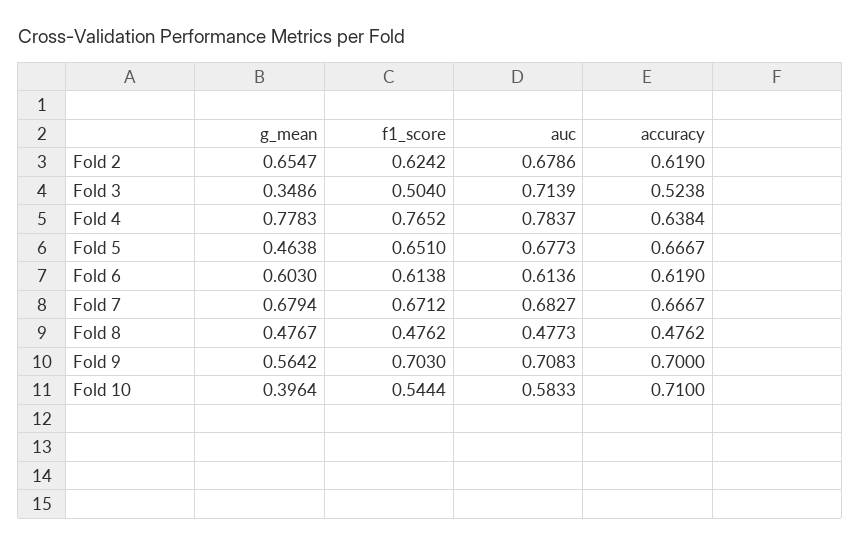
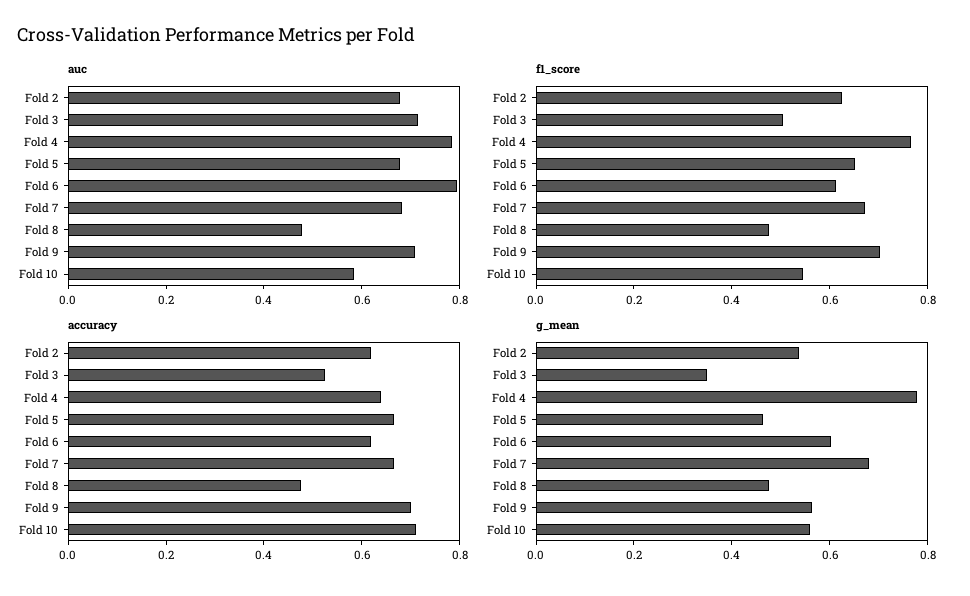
  {
    "g_mean": {
-     "Fold 2": 0.6547,
+     "Fold 2": 0.55,
      "Fold 3": 0.3486,
      "Fold 4": 0.7783,
      "Fold 5": 0.4638,
      "Fold 6": 0.603,
      "Fold 7": 0.6794,
      "Fold 8": 0.4767,
      "Fold 9": 0.5642,
-     "Fold 10": 0.3964
+     "Fold 10": 0.55
    },
    "f1_score": {
      "Fold 2": 0.6242,
      "Fold 3": 0.504,
      "Fold 4": 0.7652,
      "Fold 5": 0.651,
      "Fold 6": 0.6138,
      "Fold 7": 0.6712,
      "Fold 8": 0.4762,
      "Fold 9": 0.703,
      "Fold 10": 0.5444
    },
    "auc": {
      "Fold 2": 0.6786,
      "Fold 3": 0.7139,
      "Fold 4": 0.7837,
      "Fold 5": 0.6773,
-     "Fold 6": 0.6136,
+     "Fold 6": 0.8,
      "Fold 7": 0.6827,
      "Fold 8": 0.4773,
      "Fold 9": 0.7083,
      "Fold 10": 0.5833
    },
    "accuracy": {
      "Fold 2": 0.619,
      "Fold 3": 0.5238,
      "Fold 4": 0.6384,
      "Fold 5": 0.6667,
      "Fold 6": 0.619,
      "Fold 7": 0.6667,
      "Fold 8": 0.4762,
      "Fold 9": 0.7,
      "Fold 10": 0.71
    }
  }

